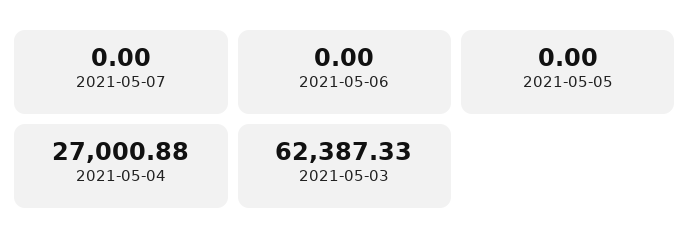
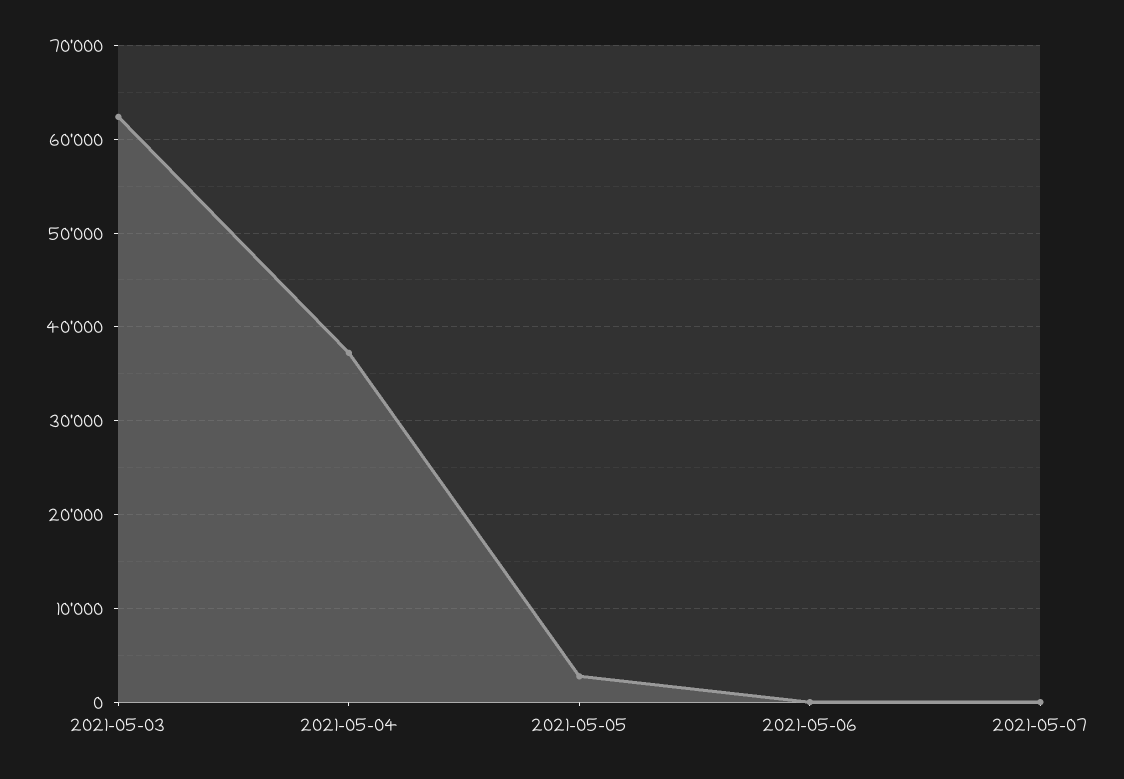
  {
    "2021-05-07": 0,
    "2021-05-06": 0,
-   "2021-05-05": 0,
+   "2021-05-05": 3000,
-   "2021-05-04": 27000.88,
+   "2021-05-04": 37000,
    "2021-05-03": 62387.33
  }

